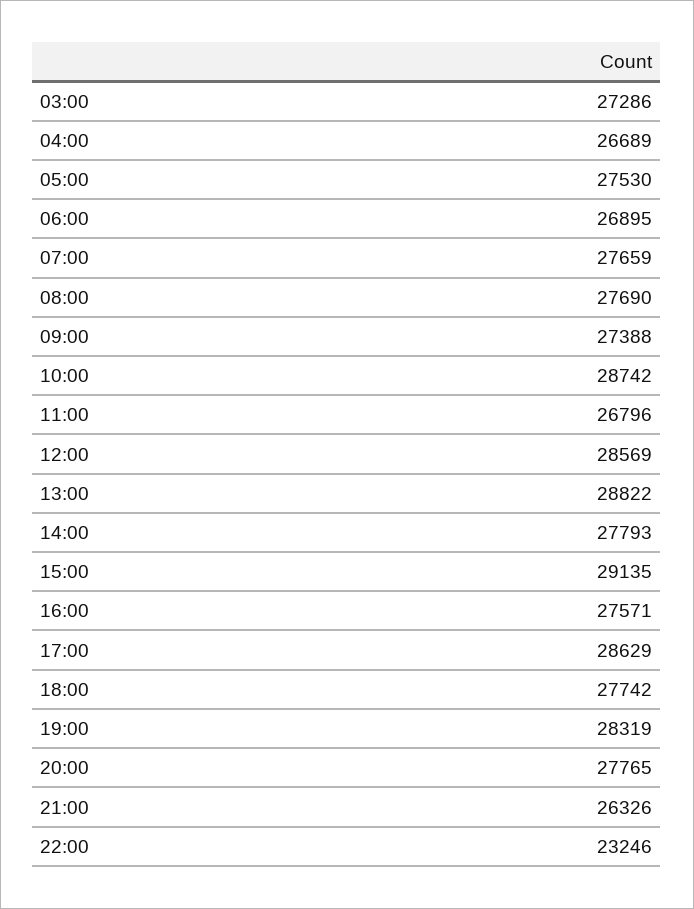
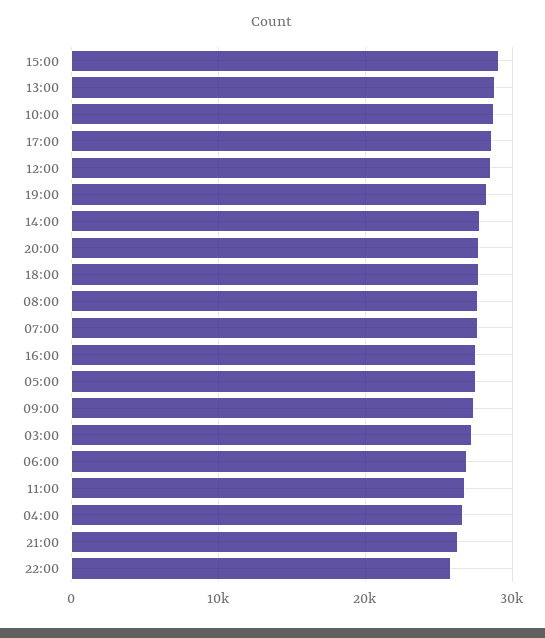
  {
    "03:00": 27286,
    "04:00": 26689,
    "05:00": 27530,
    "06:00": 26895,
    "07:00": 27659,
    "08:00": 27690,
    "09:00": 27388,
    "10:00": 28742,
    "11:00": 26796,
    "12:00": 28569,
    "13:00": 28822,
    "14:00": 27793,
    "15:00": 29135,
    "16:00": 27571,
    "17:00": 28629,
    "18:00": 27742,
    "19:00": 28319,
    "20:00": 27765,
    "21:00": 26326,
-   "22:00": 23246
+   "22:00": 26000
  }

